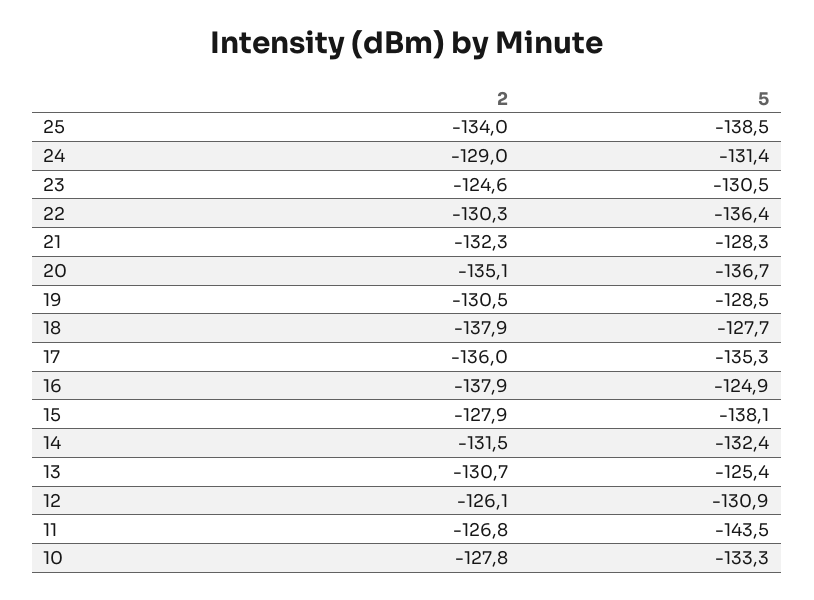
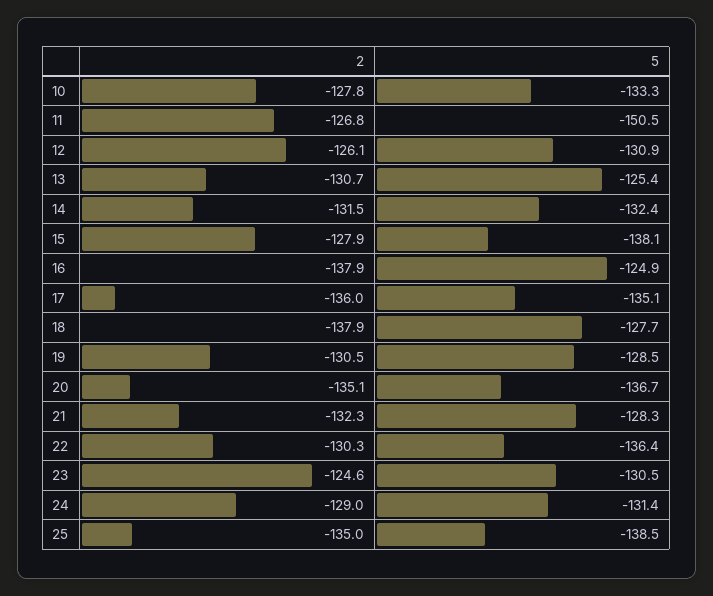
  {
    "2": {
-     "25": -134,
+     "25": -135,
      "24": -129,
      "23": -124.6,
      "22": -130.3,
      "21": -132.3,
      "20": -135.1,
      "19": -130.5,
      "18": -137.9,
      "17": -136,
      "16": -137.9,
      "15": -127.9,
      "14": -131.5,
      "13": -130.7,
      "12": -126.1,
      "11": -126.8,
      "10": -127.8
    },
    "5": {
      "25": -138.5,
      "24": -131.4,
      "23": -130.5,
      "22": -136.4,
      "21": -128.3,
      "20": -136.7,
      "19": -128.5,
      "18": -127.7,
-     "17": -135.3,
+     "17": -135.1,
      "16": -124.9,
      "15": -138.1,
      "14": -132.4,
      "13": -125.4,
      "12": -130.9,
-     "11": -143.5,
+     "11": -150.5,
      "10": -133.3
    }
  }

